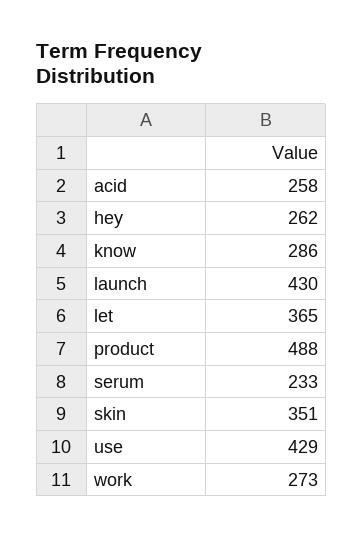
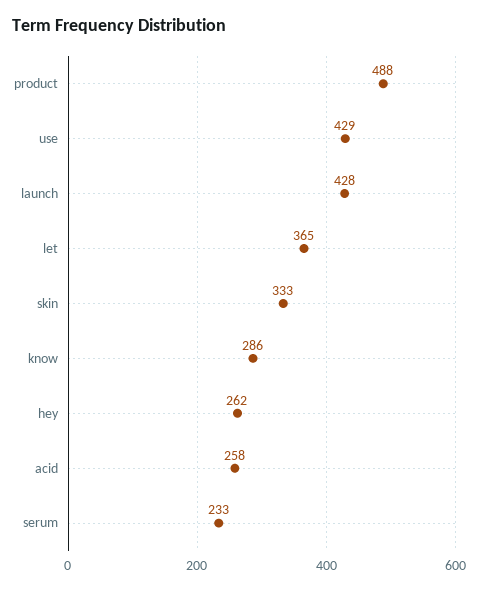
  {
    "acid": 258,
    "hey": 262,
    "know": 286,
-   "launch": 430,
+   "launch": 428,
    "let": 365,
    "product": 488,
    "serum": 233,
-   "skin": 351,
+   "skin": 333,
-   "use": 429,
+   "use": 429
-   "work": 273
  }

